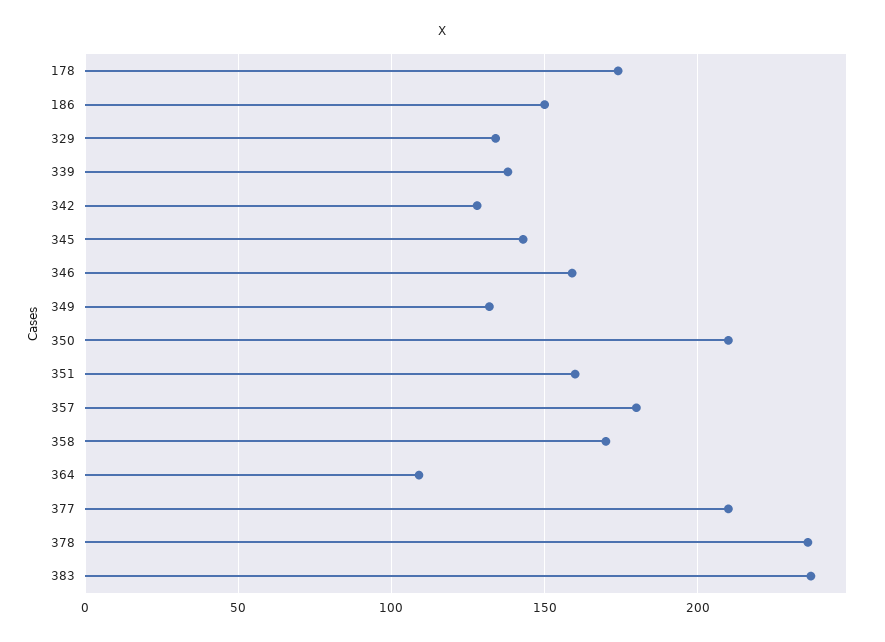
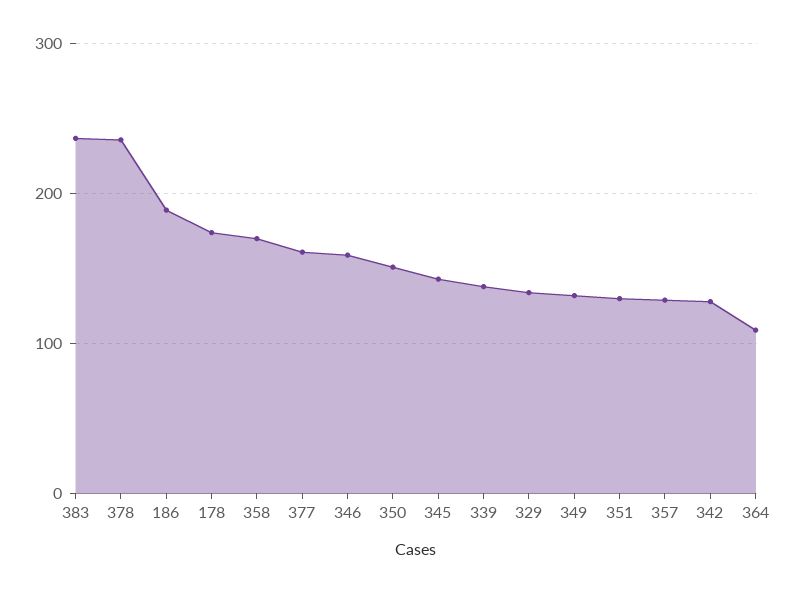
  {
    "178": 175,
-   "186": 150,
+   "186": 190,
    "329": 135,
    "339": 140,
    "342": 130,
    "345": 145,
    "346": 160,
    "349": 130,
-   "350": 210,
+   "350": 150,
-   "351": 160,
+   "351": 130,
-   "357": 180,
+   "357": 130,
    "358": 170,
    "364": 110,
-   "377": 210,
+   "377": 160,
    "378": 235,
    "383": 235
  }

